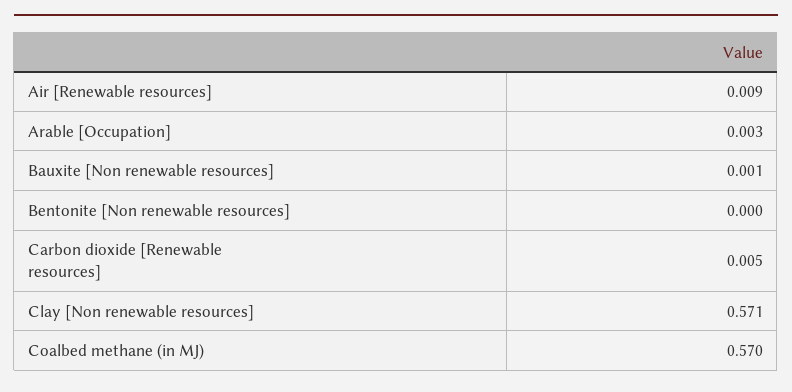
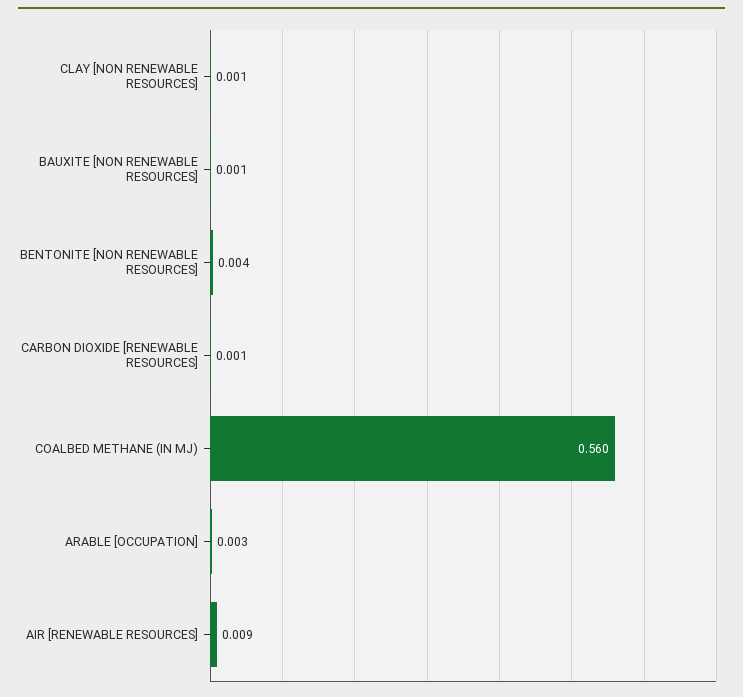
  {
    "Air [Renewable resources]": 0.009,
    "Arable [Occupation]": 0.003,
    "Bauxite [Non renewable resources]": 0.001,
-   "Bentonite [Non renewable resources]": 0,
+   "Bentonite [Non renewable resources]": 0.004,
-   "Carbon dioxide [Renewable resources]": 0.005,
+   "Carbon dioxide [Renewable resources]": 0.001,
-   "Clay [Non renewable resources]": 0.571,
+   "Clay [Non renewable resources]": 0.001,
-   "Coalbed methane (in MJ)": 0.57
+   "Coalbed methane (in MJ)": 0.56
  }

